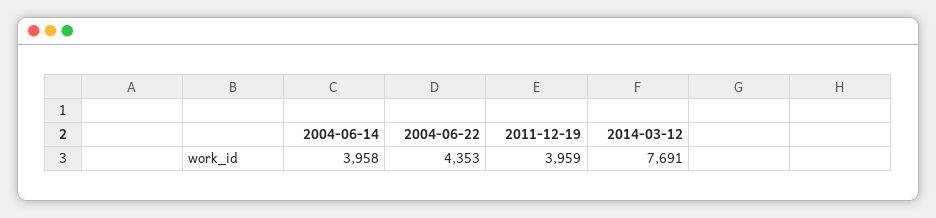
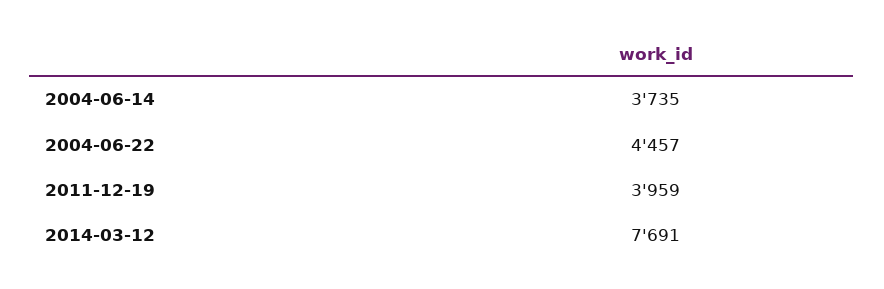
  {
-   "2004-06-14": 3958,
+   "2004-06-14": 3735,
-   "2004-06-22": 4353,
+   "2004-06-22": 4457,
    "2011-12-19": 3959,
    "2014-03-12": 7691
  }

